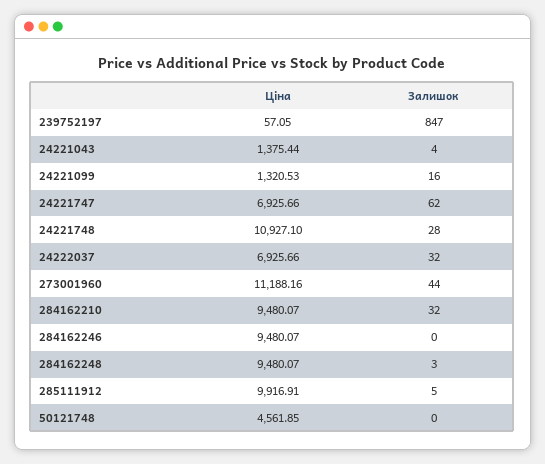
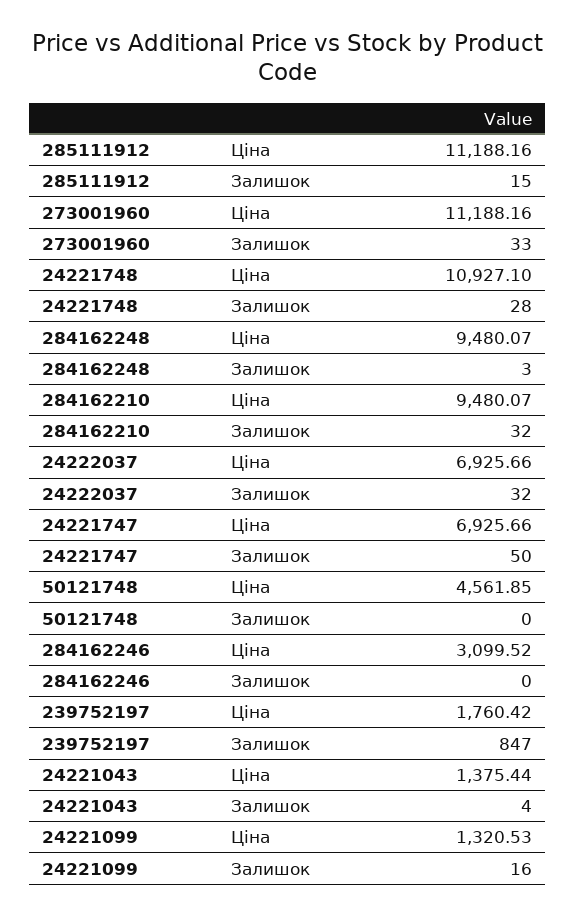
  {
    "Ціна": {
-     "239752197": 57.05,
+     "239752197": 1760.42,
      "24221043": 1375.44,
      "24221099": 1320.53,
      "24221747": 6925.66,
      "24221748": 10927.1,
      "24222037": 6925.66,
      "273001960": 11188.16,
      "284162210": 9480.07,
-     "284162246": 9480.07,
+     "284162246": 3099.52,
      "284162248": 9480.07,
-     "285111912": 9916.91,
+     "285111912": 11188.16,
      "50121748": 4561.85
    },
    "Залишок": {
      "239752197": 847,
      "24221043": 4,
      "24221099": 16,
-     "24221747": 62,
+     "24221747": 50,
      "24221748": 28,
      "24222037": 32,
-     "273001960": 44,
+     "273001960": 33,
      "284162210": 32,
      "284162246": 0,
      "284162248": 3,
-     "285111912": 5,
+     "285111912": 15,
      "50121748": 0
    }
  }

